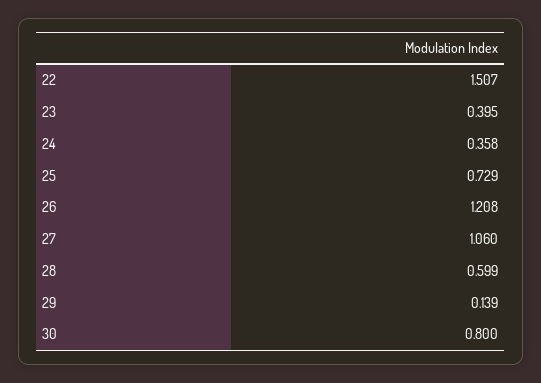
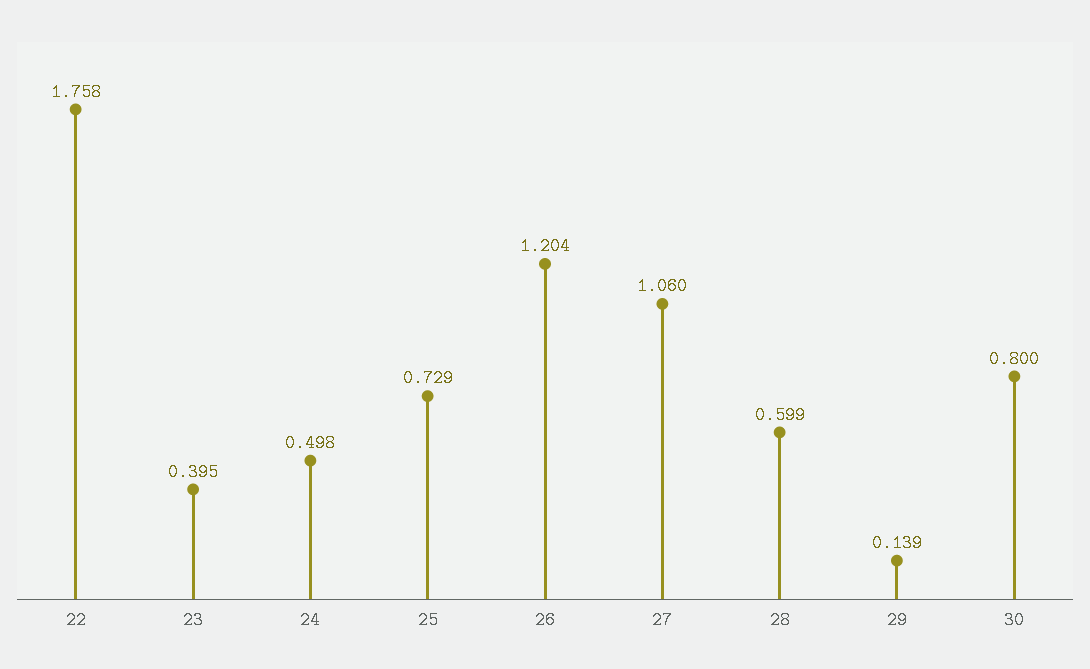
  {
-   "22": 1.507,
+   "22": 1.758,
    "23": 0.395,
-   "24": 0.358,
+   "24": 0.498,
    "25": 0.729,
-   "26": 1.208,
+   "26": 1.204,
    "27": 1.06,
    "28": 0.599,
    "29": 0.139,
    "30": 0.8
  }

